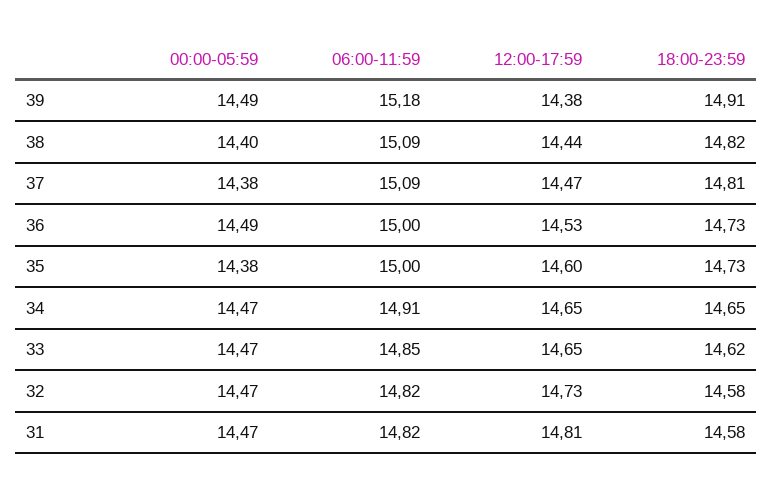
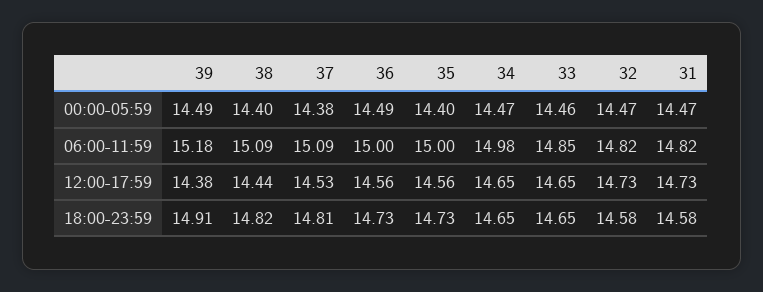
  {
    "00:00-05:59": {
      "39": 14.49,
      "38": 14.4,
      "37": 14.38,
      "36": 14.49,
-     "35": 14.38,
+     "35": 14.4,
      "34": 14.47,
-     "33": 14.47,
+     "33": 14.46,
      "32": 14.47,
      "31": 14.47
    },
    "06:00-11:59": {
      "39": 15.18,
      "38": 15.09,
      "37": 15.09,
      "36": 15,
      "35": 15,
-     "34": 14.91,
+     "34": 14.98,
      "33": 14.85,
      "32": 14.82,
      "31": 14.82
    },
    "12:00-17:59": {
      "39": 14.38,
      "38": 14.44,
-     "37": 14.47,
+     "37": 14.53,
-     "36": 14.53,
+     "36": 14.56,
-     "35": 14.6,
+     "35": 14.56,
      "34": 14.65,
      "33": 14.65,
      "32": 14.73,
-     "31": 14.81
+     "31": 14.73
    },
    "18:00-23:59": {
      "39": 14.91,
      "38": 14.82,
      "37": 14.81,
      "36": 14.73,
      "35": 14.73,
      "34": 14.65,
-     "33": 14.62,
+     "33": 14.65,
      "32": 14.58,
      "31": 14.58
    }
  }

